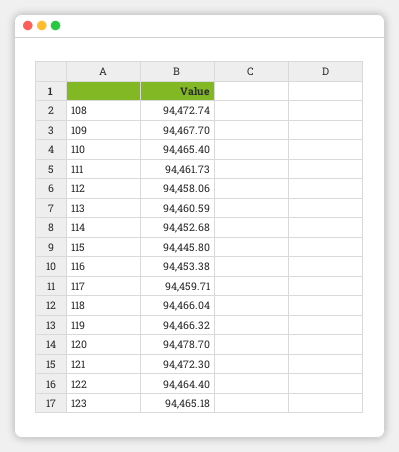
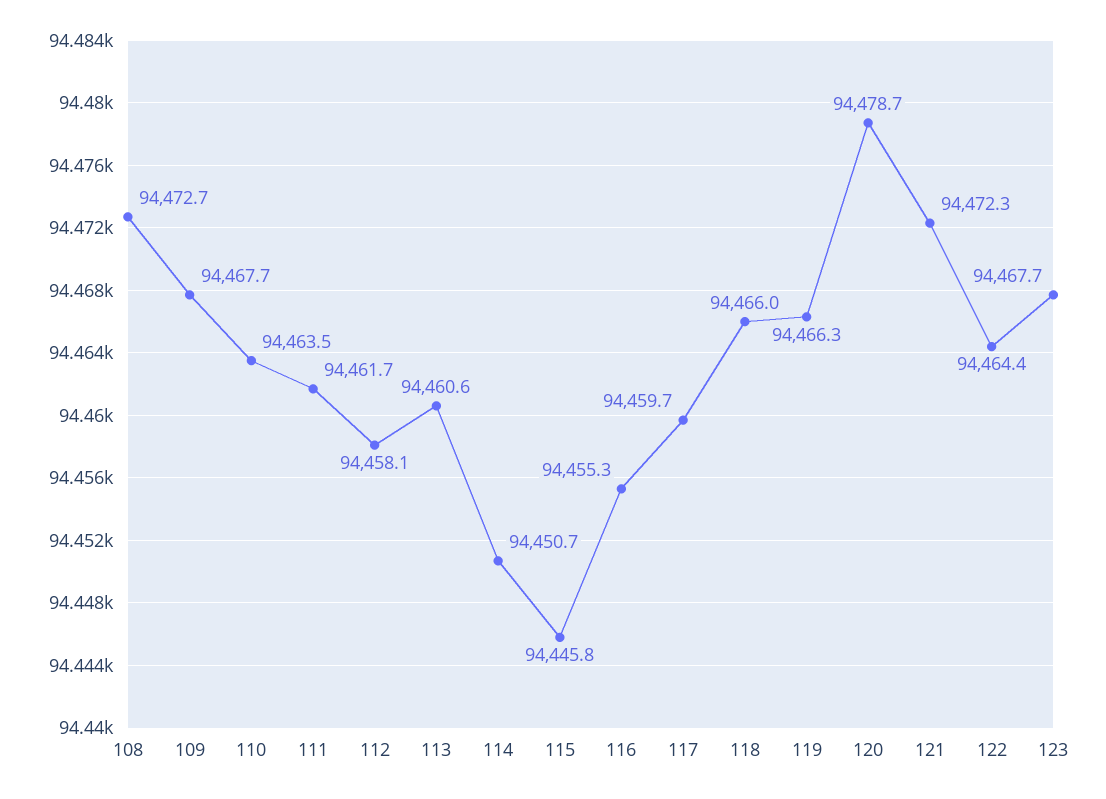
  {
    "108": 94472.74,
    "109": 94467.7,
-   "110": 94465.4,
+   "110": 94463.5,
    "111": 94461.73,
    "112": 94458.06,
    "113": 94460.59,
-   "114": 94452.68,
+   "114": 94450.7,
    "115": 94445.8,
-   "116": 94453.38,
+   "116": 94455.3,
    "117": 94459.71,
    "118": 94466.04,
    "119": 94466.32,
    "120": 94478.7,
    "121": 94472.3,
    "122": 94464.4,
-   "123": 94465.18
+   "123": 94467.7
  }

